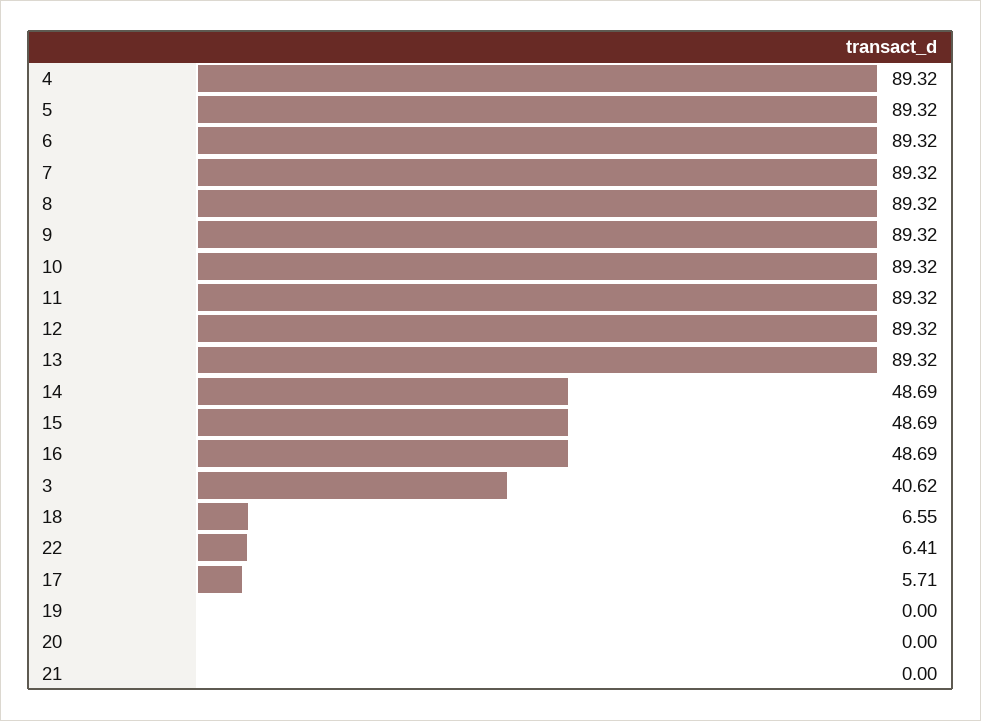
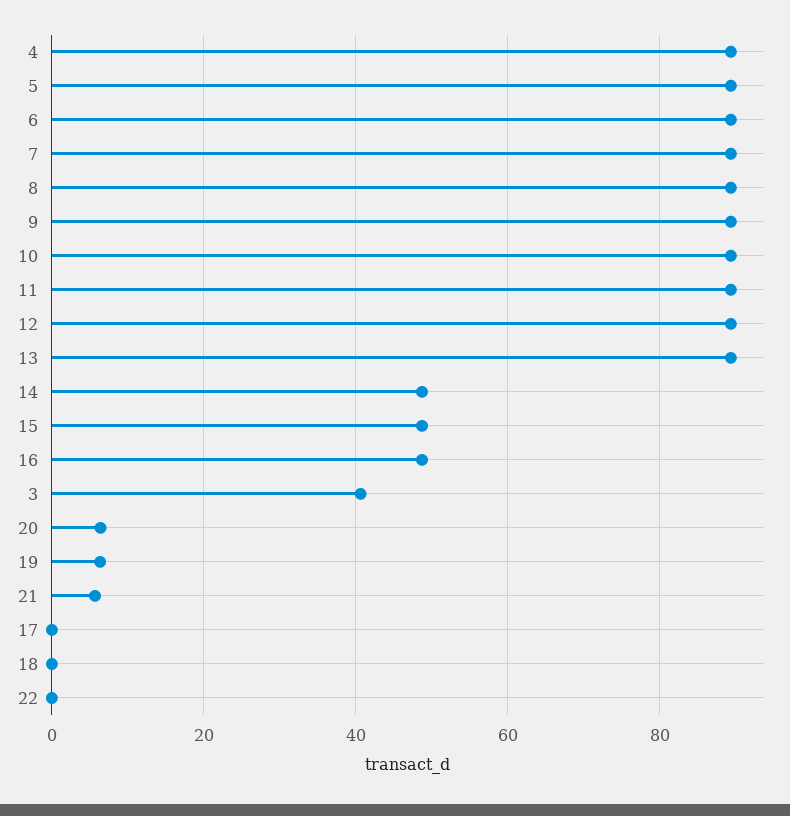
  {
    "4": 89.32,
    "5": 89.32,
    "6": 89.32,
    "7": 89.32,
    "8": 89.32,
    "9": 89.32,
    "10": 89.32,
    "11": 89.32,
    "12": 89.32,
    "13": 89.32,
    "14": 48.69,
    "15": 48.69,
    "16": 48.69,
    "3": 40.62,
-   "18": 6.55,
+   "18": 0,
-   "22": 6.41,
+   "22": 0,
-   "17": 5.71,
+   "17": 0,
-   "19": 0,
+   "19": 6,
-   "20": 0,
+   "20": 6,
-   "21": 0
+   "21": 6
  }

